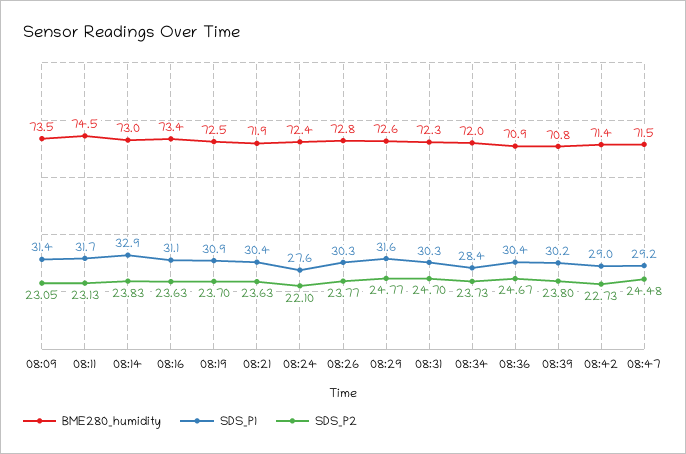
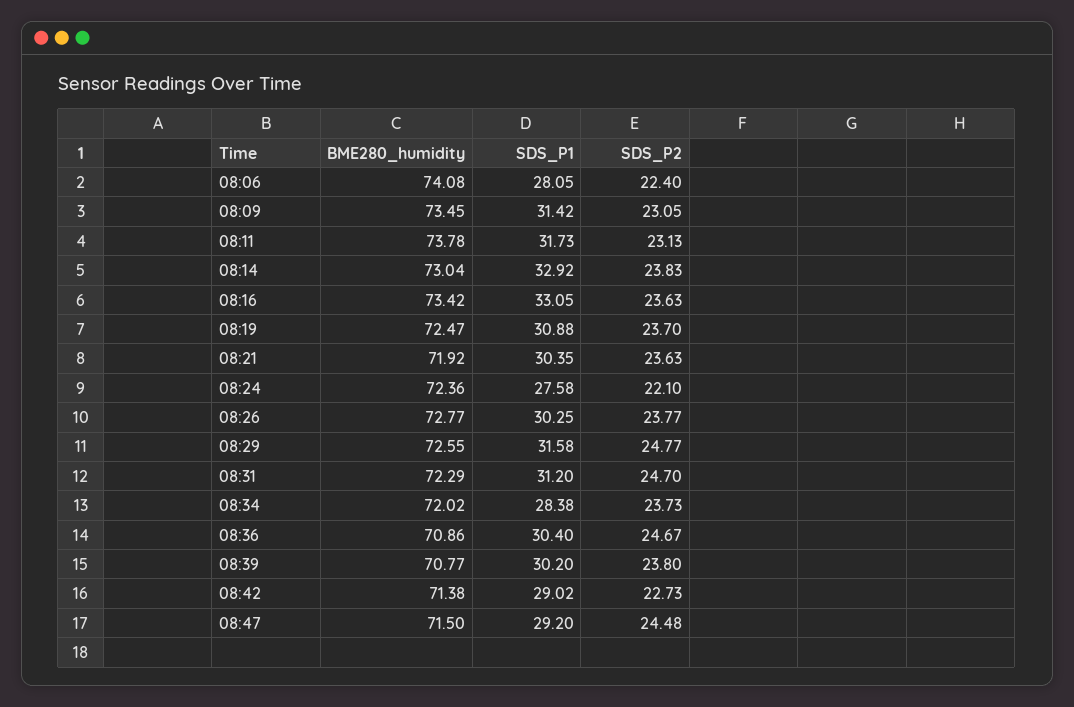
  {
    "BME280_humidity": {
      "08:09": 73.45,
-     "08:11": 74.5,
+     "08:11": 73.78,
      "08:14": 73.04,
      "08:16": 73.42,
      "08:19": 72.47,
      "08:21": 71.92,
      "08:24": 72.36,
      "08:26": 72.77,
      "08:29": 72.55,
      "08:31": 72.29,
      "08:34": 72.02,
      "08:36": 70.86,
      "08:39": 70.77,
      "08:42": 71.38,
-     "08:47": 71.5
+     "08:47": 71.5,
+     "08:06": 74.08
    },
    "SDS_P1": {
      "08:09": 31.42,
      "08:11": 31.73,
      "08:14": 32.92,
-     "08:16": 31.1,
+     "08:16": 33.05,
      "08:19": 30.88,
      "08:21": 30.35,
      "08:24": 27.58,
      "08:26": 30.25,
      "08:29": 31.58,
-     "08:31": 30.3,
+     "08:31": 31.2,
      "08:34": 28.38,
      "08:36": 30.4,
      "08:39": 30.2,
      "08:42": 29.02,
-     "08:47": 29.2
+     "08:47": 29.2,
+     "08:06": 28.05
    },
    "SDS_P2": {
      "08:09": 23.05,
      "08:11": 23.13,
      "08:14": 23.83,
      "08:16": 23.63,
      "08:19": 23.7,
      "08:21": 23.63,
      "08:24": 22.1,
      "08:26": 23.77,
      "08:29": 24.77,
      "08:31": 24.7,
      "08:34": 23.73,
      "08:36": 24.67,
      "08:39": 23.8,
      "08:42": 22.73,
-     "08:47": 24.48
+     "08:47": 24.48,
+     "08:06": 22.4
    }
  }

